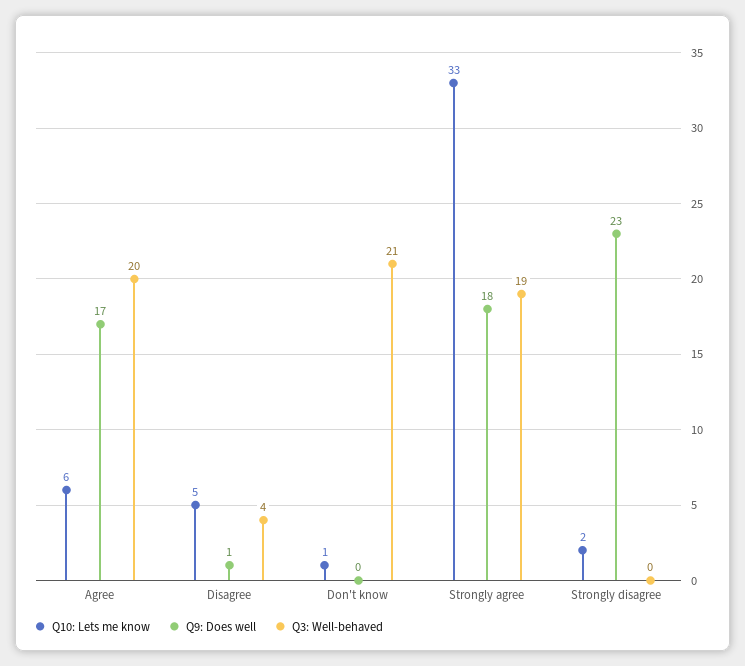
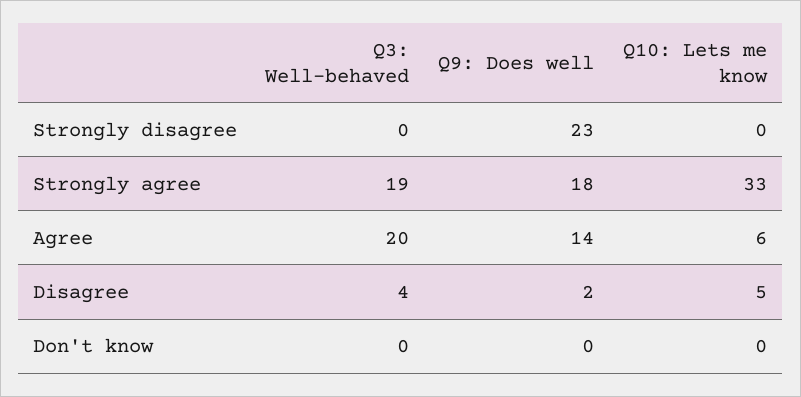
  {
    "Q10: Lets me know": {
      "Agree": 6,
      "Disagree": 5,
-     "Don't know": 1,
+     "Don't know": 0,
      "Strongly agree": 33,
-     "Strongly disagree": 2
+     "Strongly disagree": 0
    },
    "Q9: Does well": {
-     "Agree": 17,
+     "Agree": 14,
-     "Disagree": 1,
+     "Disagree": 2,
      "Don't know": 0,
      "Strongly agree": 18,
      "Strongly disagree": 23
    },
    "Q3: Well-behaved": {
      "Agree": 20,
      "Disagree": 4,
-     "Don't know": 21,
+     "Don't know": 0,
      "Strongly agree": 19,
      "Strongly disagree": 0
    }
  }

